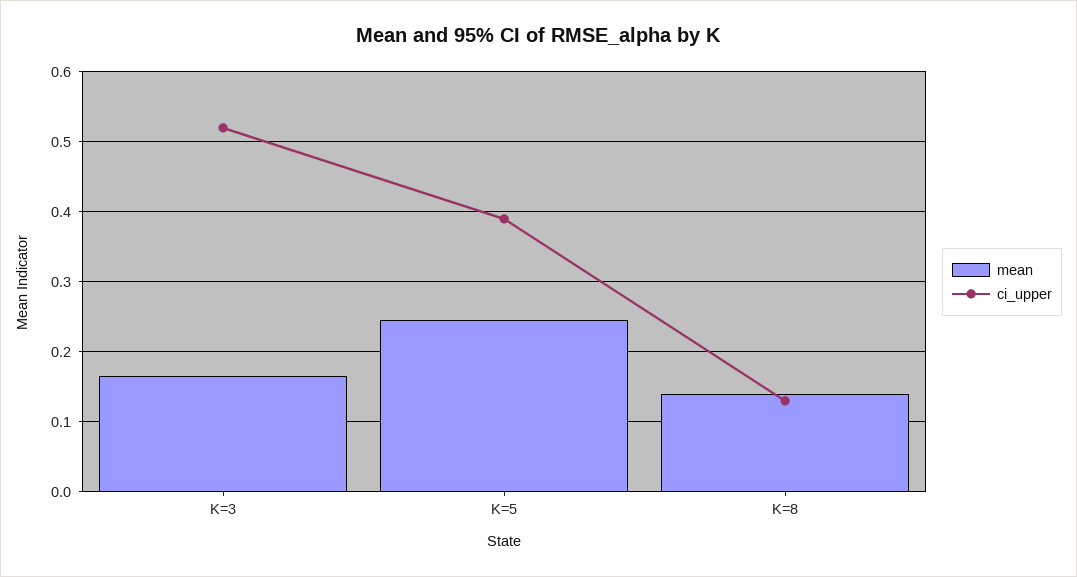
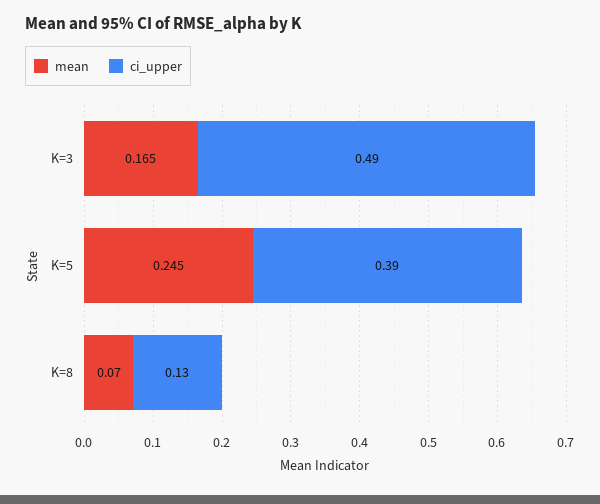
  {
    "mean": {
      "K=3": 0.165,
      "K=5": 0.245,
-     "K=8": 0.14
+     "K=8": 0.07
    },
    "ci_upper": {
-     "K=3": 0.52,
+     "K=3": 0.49,
      "K=5": 0.39,
      "K=8": 0.13
    }
  }

